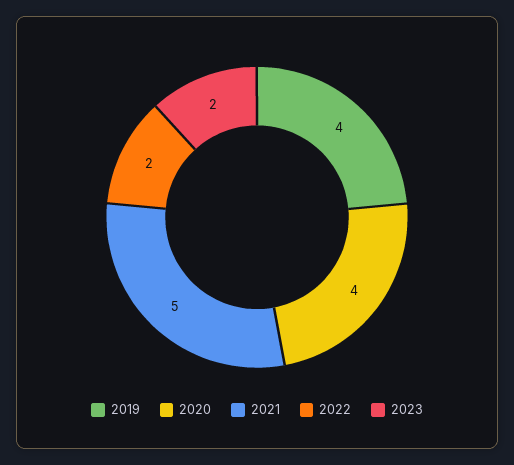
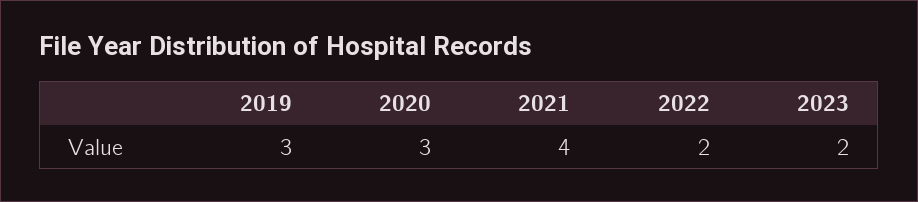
  {
-   "2019": 4,
+   "2019": 3,
-   "2020": 4,
+   "2020": 3,
-   "2021": 5,
+   "2021": 4,
    "2022": 2,
    "2023": 2
  }

